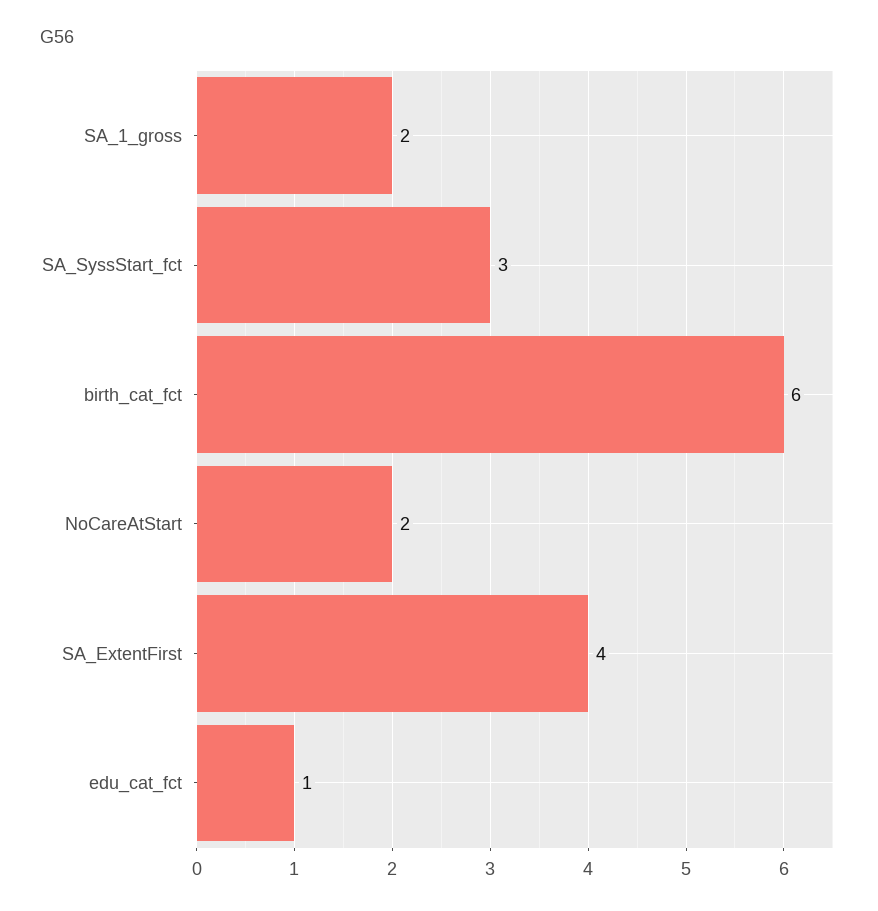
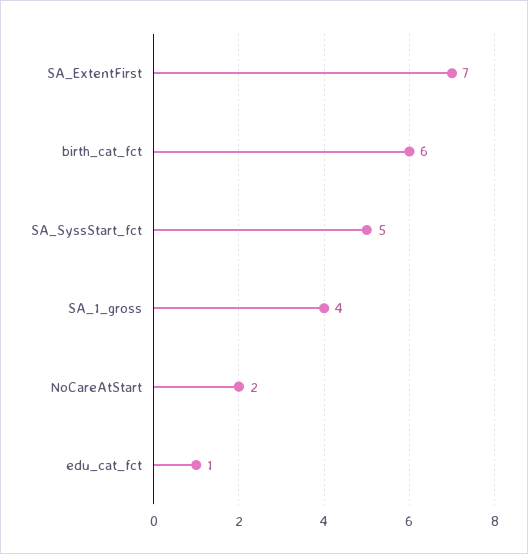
  {
-   "SA_1_gross": 2,
+   "SA_1_gross": 4,
-   "SA_SyssStart_fct": 3,
+   "SA_SyssStart_fct": 5,
    "birth_cat_fct": 6,
    "NoCareAtStart": 2,
-   "SA_ExtentFirst": 4,
+   "SA_ExtentFirst": 7,
    "edu_cat_fct": 1
  }

